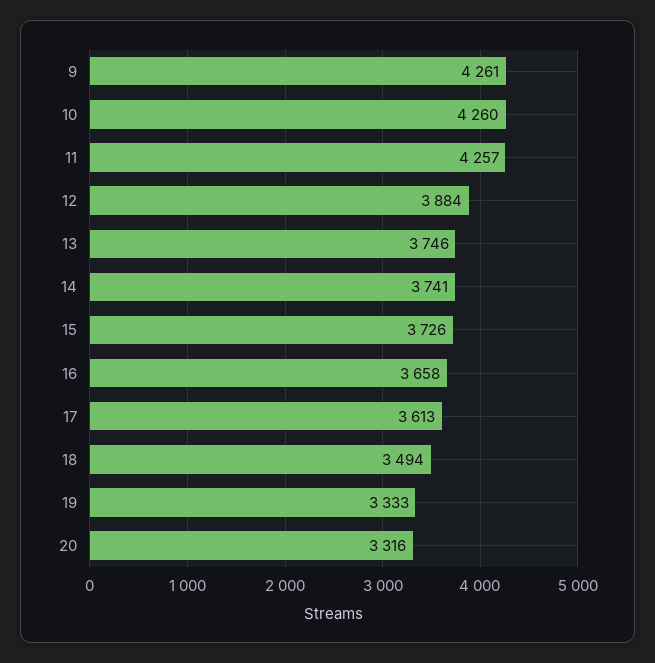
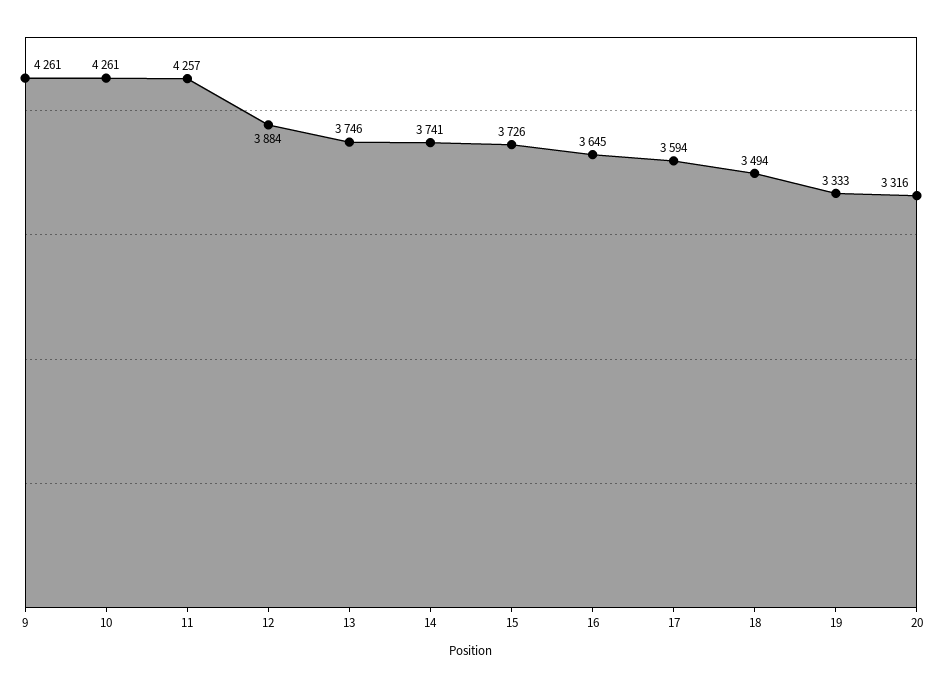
  {
    "9": 4261,
-   "10": 4260,
+   "10": 4261,
    "11": 4257,
    "12": 3884,
    "13": 3746,
    "14": 3741,
    "15": 3726,
-   "16": 3658,
+   "16": 3645,
-   "17": 3613,
+   "17": 3594,
    "18": 3494,
    "19": 3333,
    "20": 3316
  }

